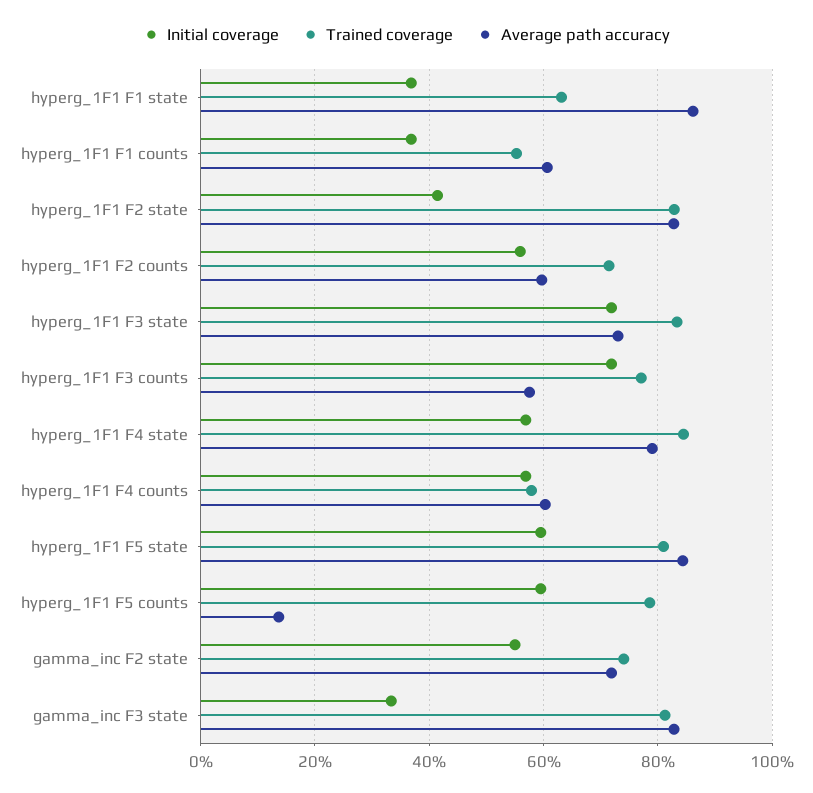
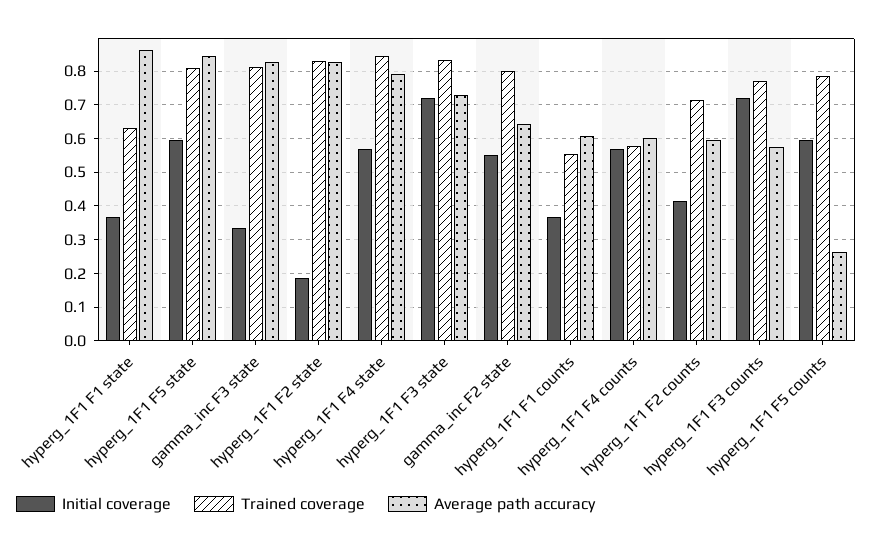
  {
    "Initial coverage": {
      "hyperg_1F1 F1 state": 0.36,
      "hyperg_1F1 F1 counts": 0.36,
-     "hyperg_1F1 F2 state": 0.42,
+     "hyperg_1F1 F2 state": 0.18,
-     "hyperg_1F1 F2 counts": 0.56,
+     "hyperg_1F1 F2 counts": 0.42,
      "hyperg_1F1 F3 state": 0.72,
      "hyperg_1F1 F3 counts": 0.72,
      "hyperg_1F1 F4 state": 0.56,
      "hyperg_1F1 F4 counts": 0.56,
      "hyperg_1F1 F5 state": 0.6,
      "hyperg_1F1 F5 counts": 0.6,
      "gamma_inc F2 state": 0.56,
      "gamma_inc F3 state": 0.34
    },
    "Trained coverage": {
      "hyperg_1F1 F1 state": 0.64,
      "hyperg_1F1 F1 counts": 0.56,
      "hyperg_1F1 F2 state": 0.82,
      "hyperg_1F1 F2 counts": 0.72,
      "hyperg_1F1 F3 state": 0.84,
      "hyperg_1F1 F3 counts": 0.78,
      "hyperg_1F1 F4 state": 0.84,
      "hyperg_1F1 F4 counts": 0.58,
      "hyperg_1F1 F5 state": 0.8,
      "hyperg_1F1 F5 counts": 0.78,
-     "gamma_inc F2 state": 0.74,
+     "gamma_inc F2 state": 0.8,
      "gamma_inc F3 state": 0.82
    },
    "Average path accuracy": {
      "hyperg_1F1 F1 state": 0.86,
      "hyperg_1F1 F1 counts": 0.6,
      "hyperg_1F1 F2 state": 0.82,
      "hyperg_1F1 F2 counts": 0.6,
      "hyperg_1F1 F3 state": 0.74,
      "hyperg_1F1 F3 counts": 0.58,
      "hyperg_1F1 F4 state": 0.8,
      "hyperg_1F1 F4 counts": 0.6,
      "hyperg_1F1 F5 state": 0.84,
-     "hyperg_1F1 F5 counts": 0.14,
+     "hyperg_1F1 F5 counts": 0.26,
-     "gamma_inc F2 state": 0.72,
+     "gamma_inc F2 state": 0.64,
      "gamma_inc F3 state": 0.82
    }
  }

